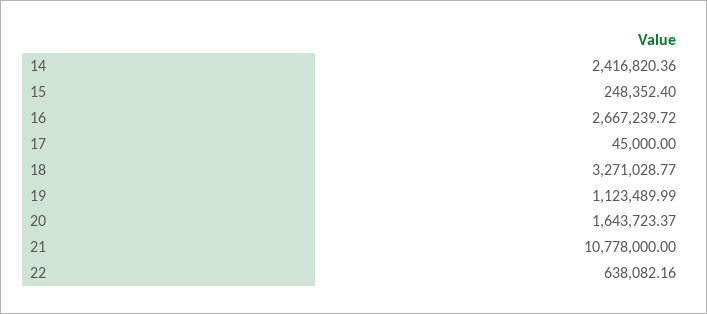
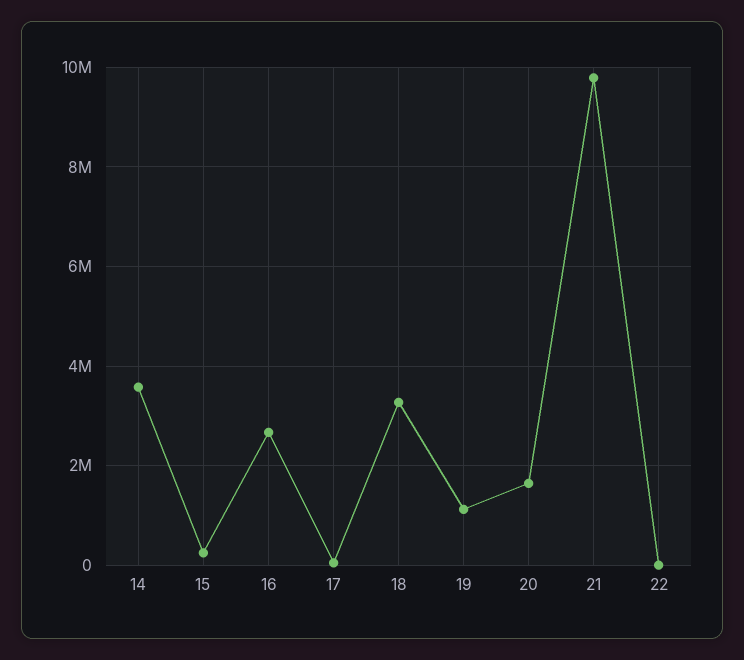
  {
-   "14": 2416820.36,
+   "14": 3600000,
    "15": 248352.4,
    "16": 2667239.72,
    "17": 45000,
    "18": 3271028.77,
    "19": 1123489.99,
    "20": 1643723.37,
-   "21": 10778000,
+   "21": 9800000,
-   "22": 638082.16
+   "22": 0
  }

